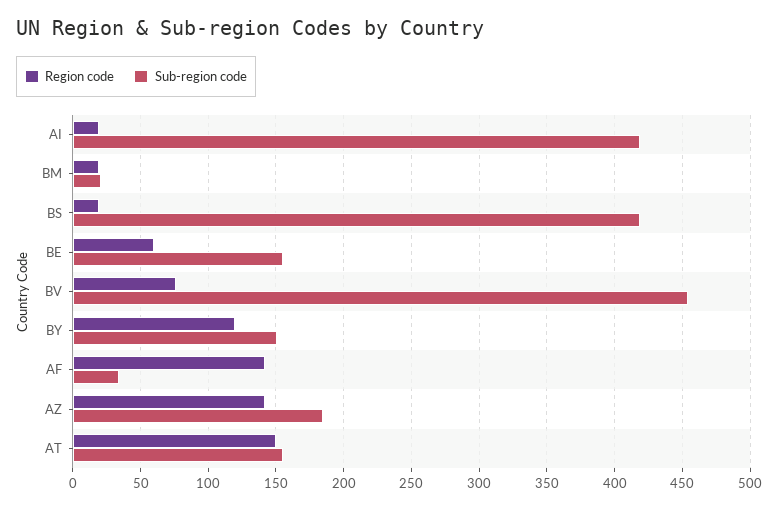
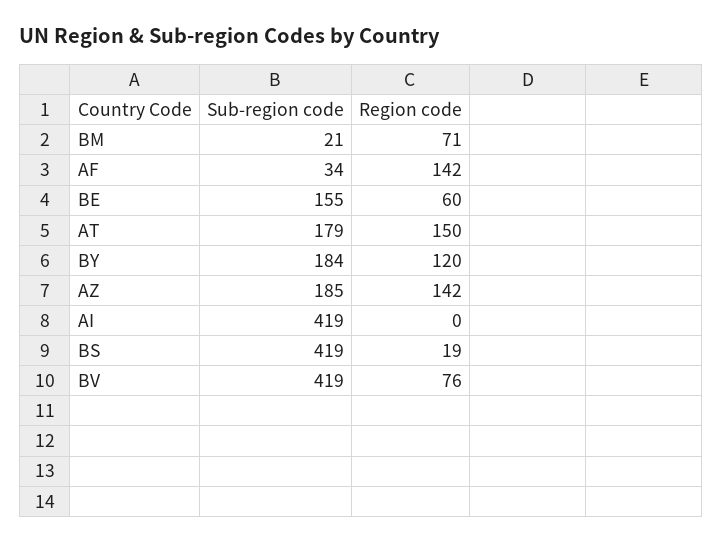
  {
    "Region code": {
-     "AI": 20,
+     "AI": 0,
-     "BM": 20,
+     "BM": 71,
      "BS": 19,
      "BE": 60,
      "BV": 76,
      "BY": 120,
      "AF": 142,
      "AZ": 142,
      "AT": 150
    },
    "Sub-region code": {
      "AI": 419,
      "BM": 21,
      "BS": 419,
      "BE": 155,
-     "BV": 455,
+     "BV": 419,
-     "BY": 150,
+     "BY": 184,
      "AF": 34,
      "AZ": 185,
-     "AT": 155
+     "AT": 179
    }
  }

